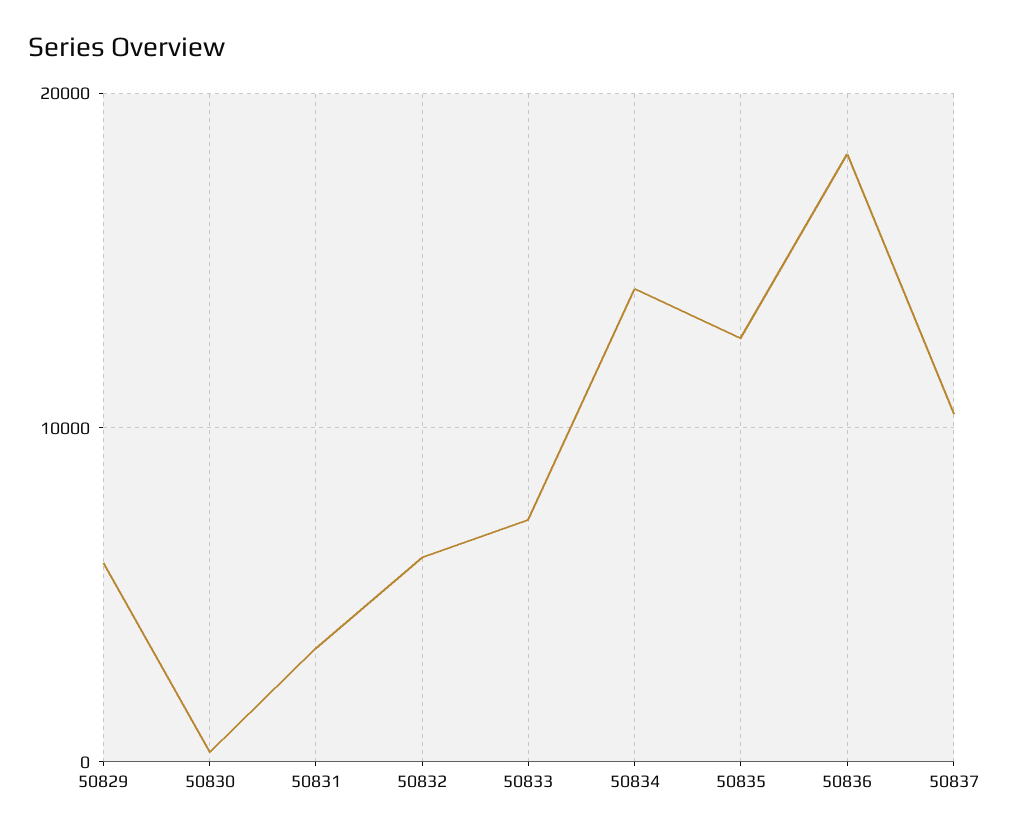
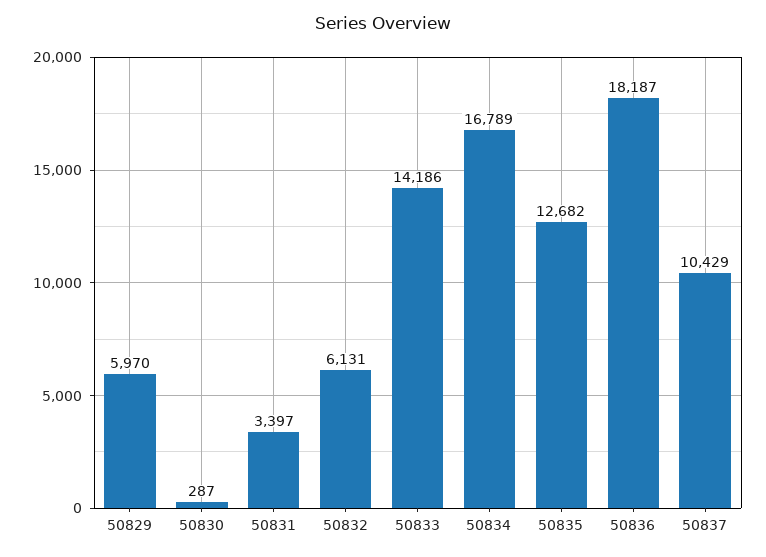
  {
    "50829": 5970,
    "50830": 287,
    "50831": 3397,
    "50832": 6131,
-   "50833": 7000,
+   "50833": 14186,
-   "50834": 14000,
+   "50834": 16789,
    "50835": 12682,
    "50836": 18187,
    "50837": 10429
  }

